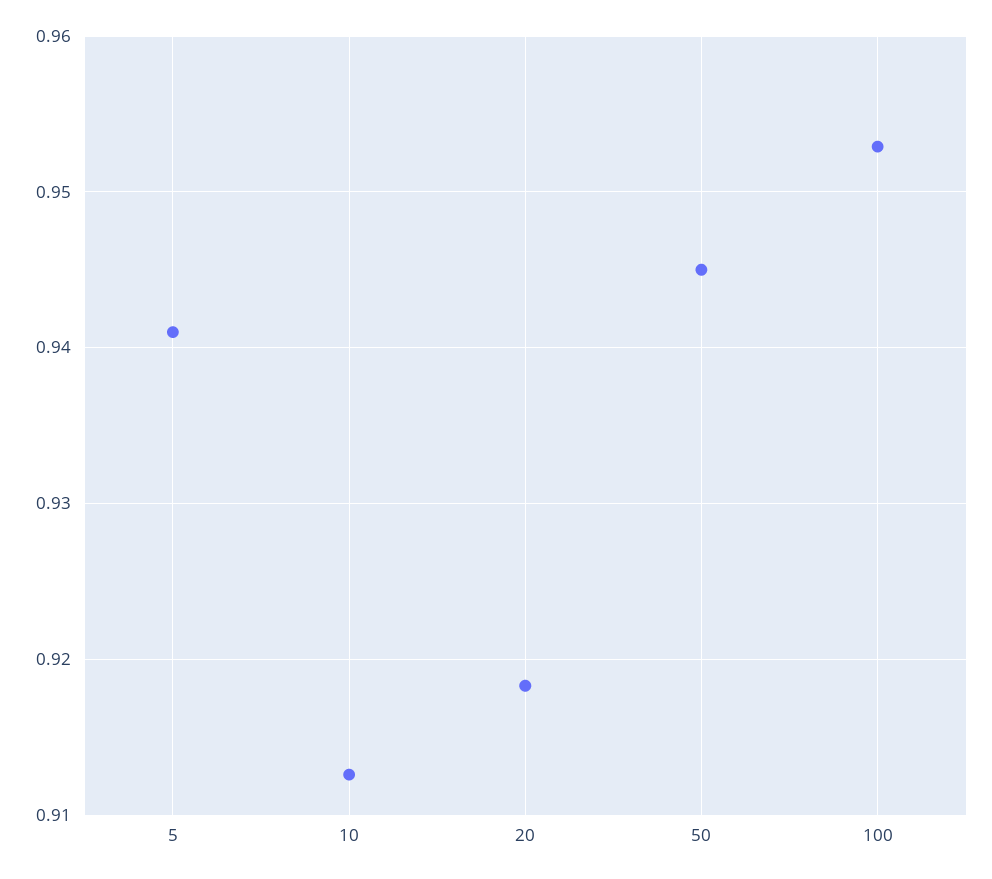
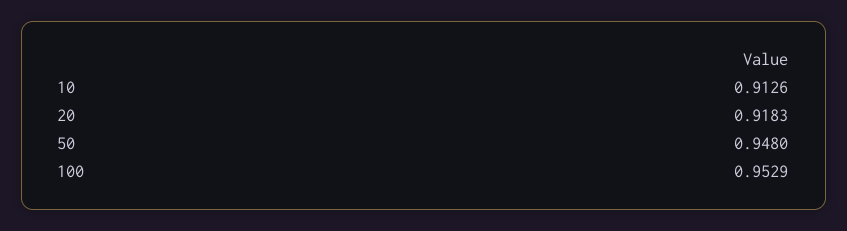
  {
-   "5": 0.941,
    "10": 0.9126,
    "20": 0.9183,
-   "50": 0.945,
+   "50": 0.948,
    "100": 0.9529
  }

